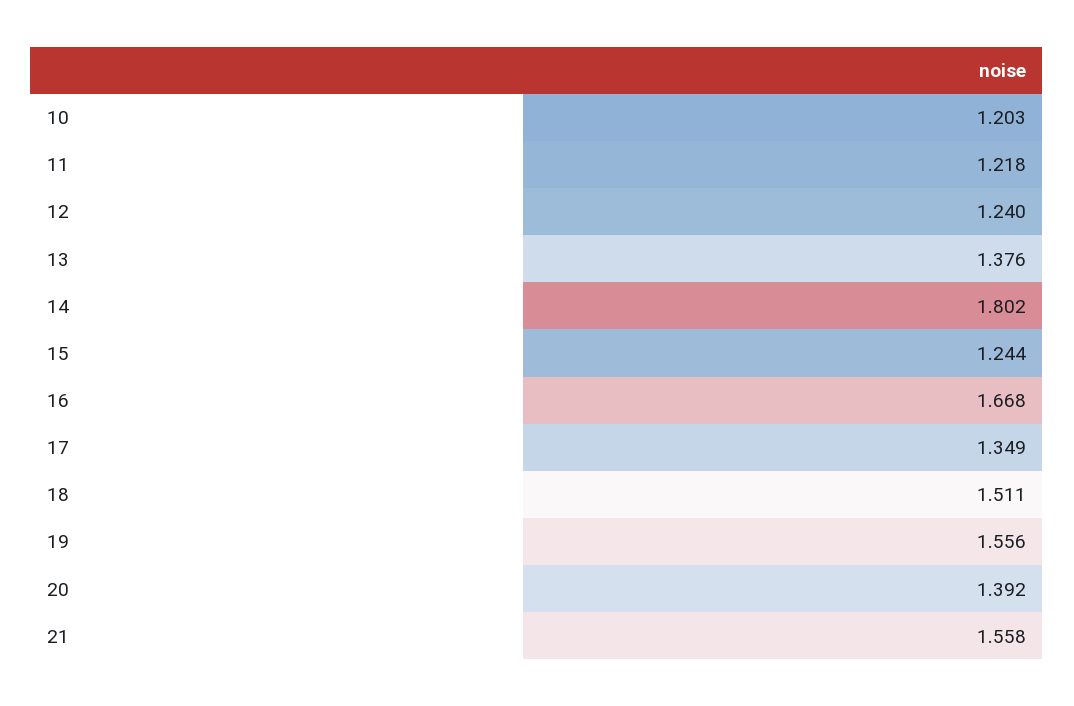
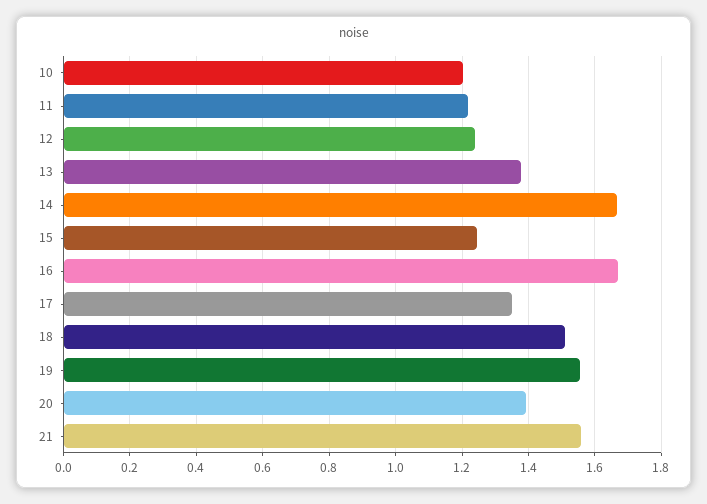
  {
    "10": 1.203,
    "11": 1.218,
    "12": 1.24,
    "13": 1.376,
-   "14": 1.802,
+   "14": 1.66,
    "15": 1.244,
    "16": 1.668,
    "17": 1.349,
    "18": 1.511,
    "19": 1.556,
    "20": 1.392,
    "21": 1.558
  }

